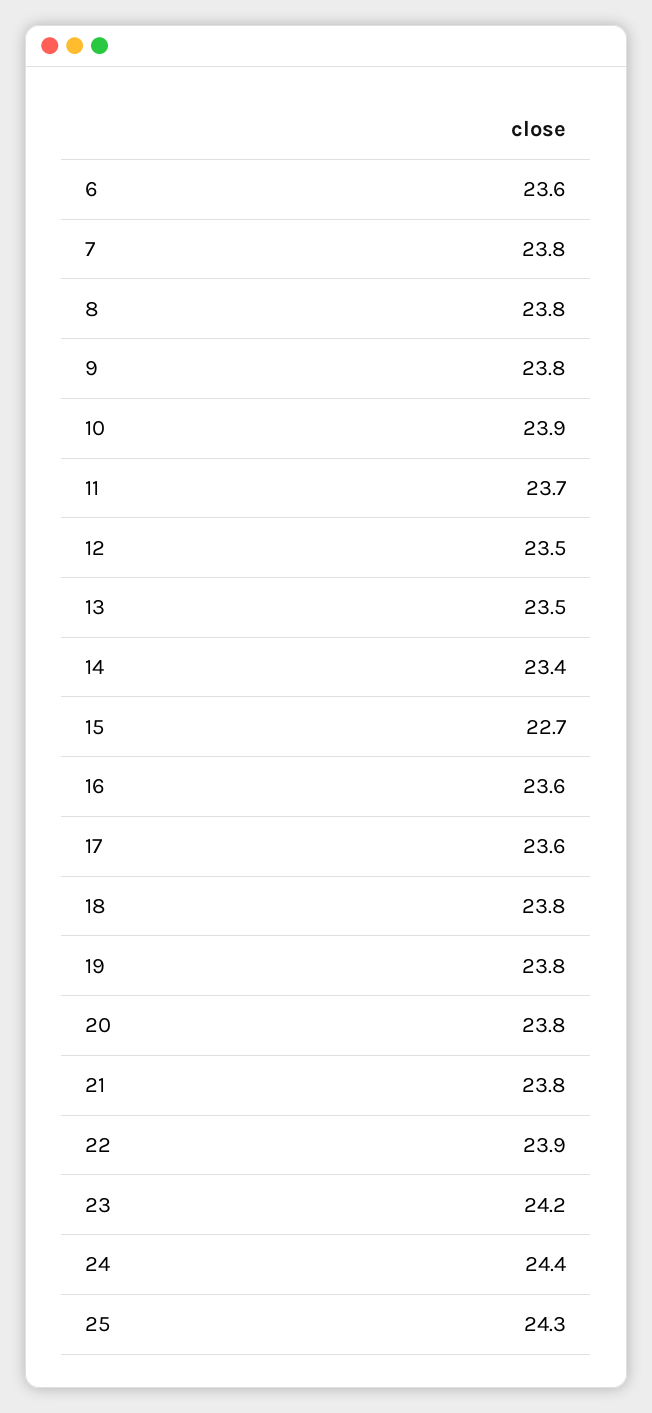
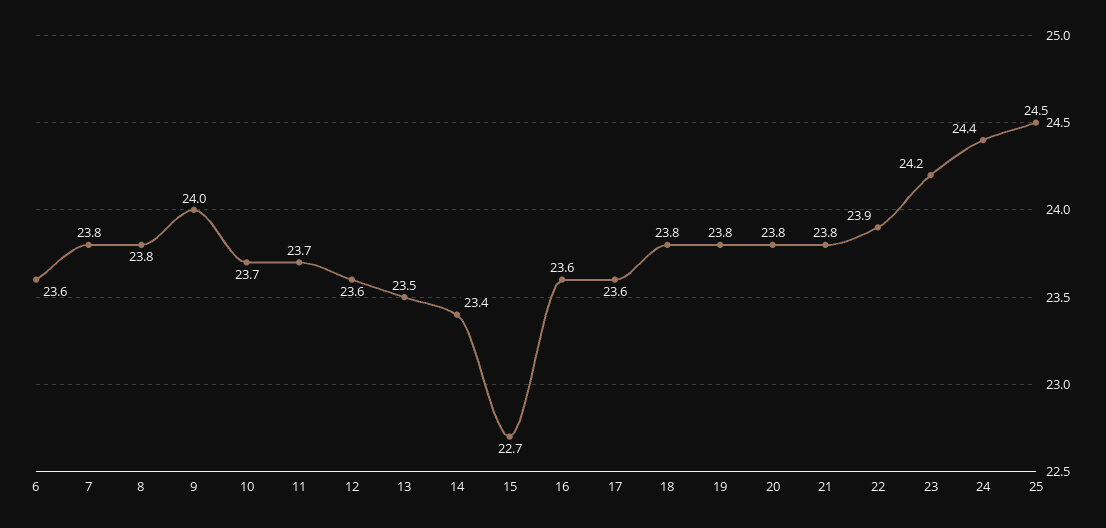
  {
    "6": 23.6,
    "7": 23.8,
    "8": 23.8,
-   "9": 23.8,
+   "9": 24,
-   "10": 23.9,
+   "10": 23.7,
    "11": 23.7,
-   "12": 23.5,
+   "12": 23.6,
    "13": 23.5,
    "14": 23.4,
    "15": 22.7,
    "16": 23.6,
    "17": 23.6,
    "18": 23.8,
    "19": 23.8,
    "20": 23.8,
    "21": 23.8,
    "22": 23.9,
    "23": 24.2,
    "24": 24.4,
-   "25": 24.3
+   "25": 24.5
  }

